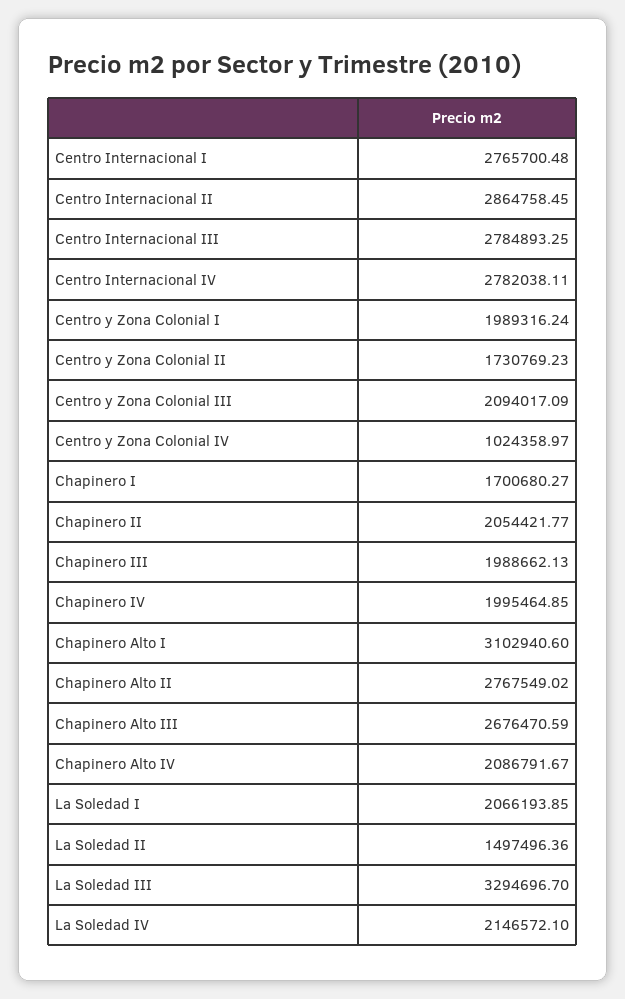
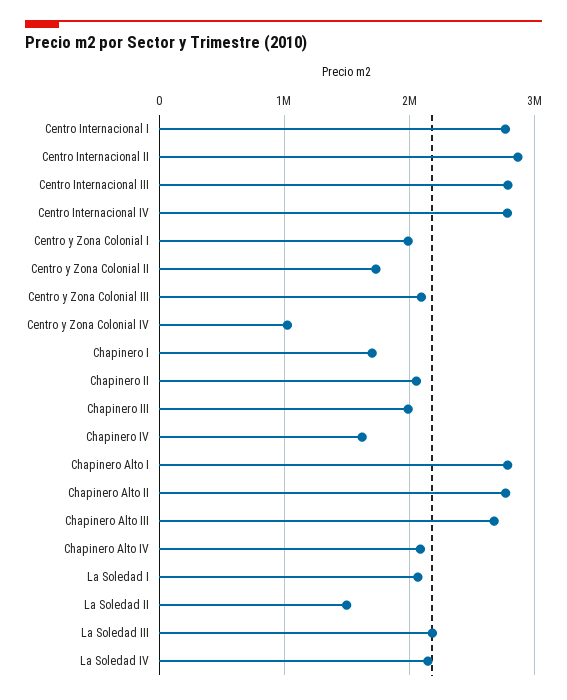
  {
    "Centro Internacional I": 2765700.48,
    "Centro Internacional II": 2864758.45,
    "Centro Internacional III": 2784893.25,
    "Centro Internacional IV": 2782038.11,
    "Centro y Zona Colonial I": 1989316.24,
    "Centro y Zona Colonial II": 1730769.23,
    "Centro y Zona Colonial III": 2094017.09,
    "Centro y Zona Colonial IV": 1024358.97,
    "Chapinero I": 1700680.27,
    "Chapinero II": 2054421.77,
    "Chapinero III": 1988662.13,
-   "Chapinero IV": 1995464.85,
+   "Chapinero IV": 1600000,
-   "Chapinero Alto I": 3102940.6,
+   "Chapinero Alto I": 2800000,
    "Chapinero Alto II": 2767549.02,
    "Chapinero Alto III": 2676470.59,
    "Chapinero Alto IV": 2086791.67,
    "La Soledad I": 2066193.85,
    "La Soledad II": 1497496.36,
-   "La Soledad III": 3294696.7,
+   "La Soledad III": 2200000,
    "La Soledad IV": 2146572.1
  }

